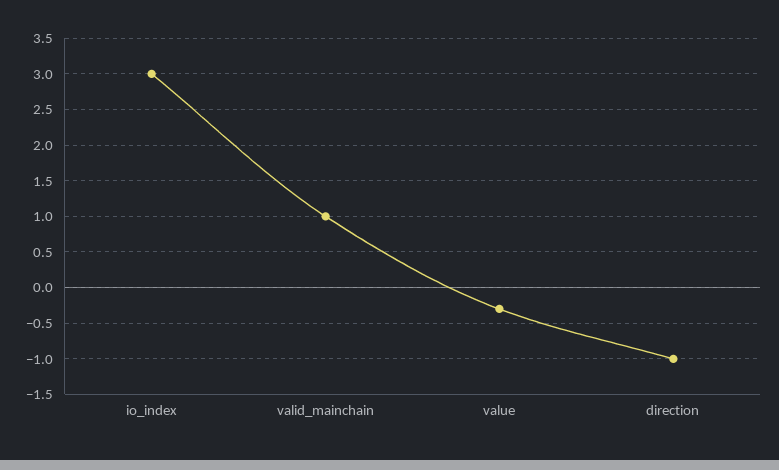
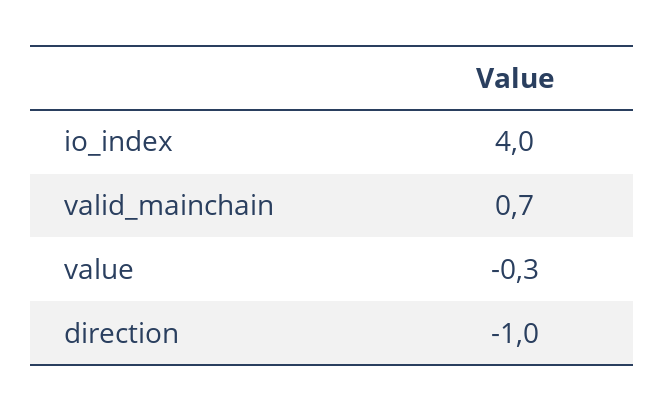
  {
-   "io_index": 3,
+   "io_index": 4,
-   "valid_mainchain": 1,
+   "valid_mainchain": 0.7,
    "value": -0.3,
    "direction": -1
  }

